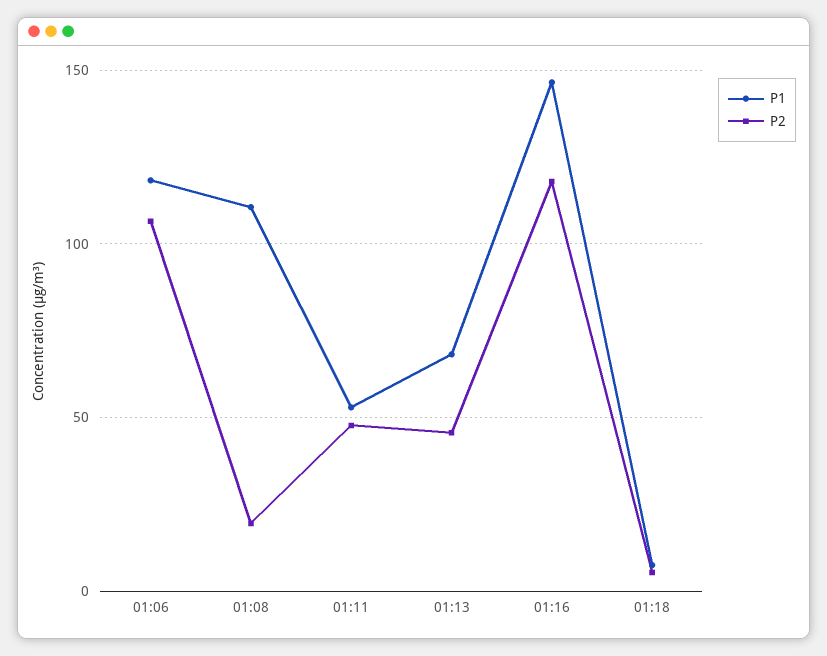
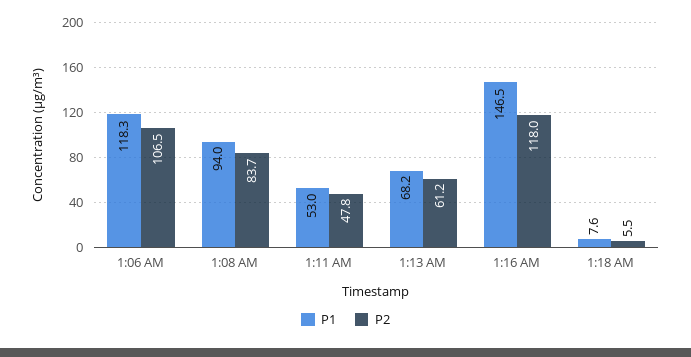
  {
    "P1": {
      "01:06": 118.3,
-     "01:08": 110,
+     "01:08": 94,
      "01:11": 53,
      "01:13": 68.2,
      "01:16": 146.5,
      "01:18": 7.6
    },
    "P2": {
      "01:06": 106.5,
-     "01:08": 20,
+     "01:08": 83.7,
      "01:11": 47.8,
-     "01:13": 45,
+     "01:13": 61.2,
      "01:16": 118,
      "01:18": 5.5
    }
  }

